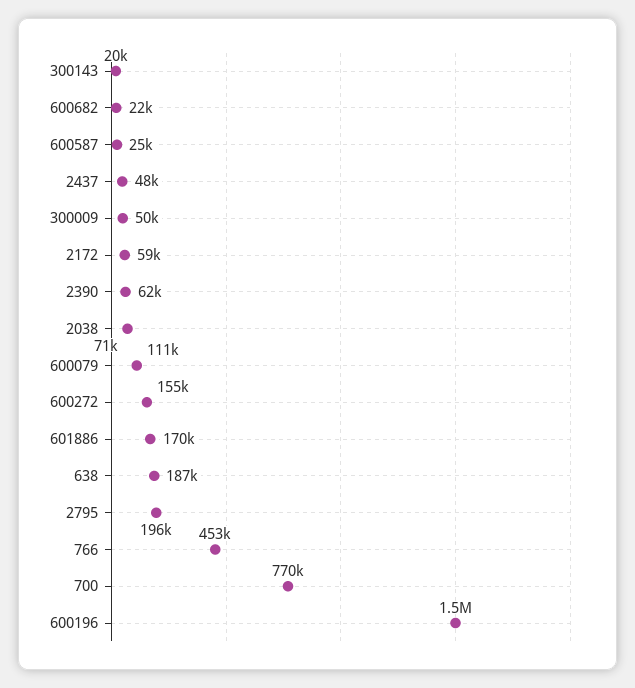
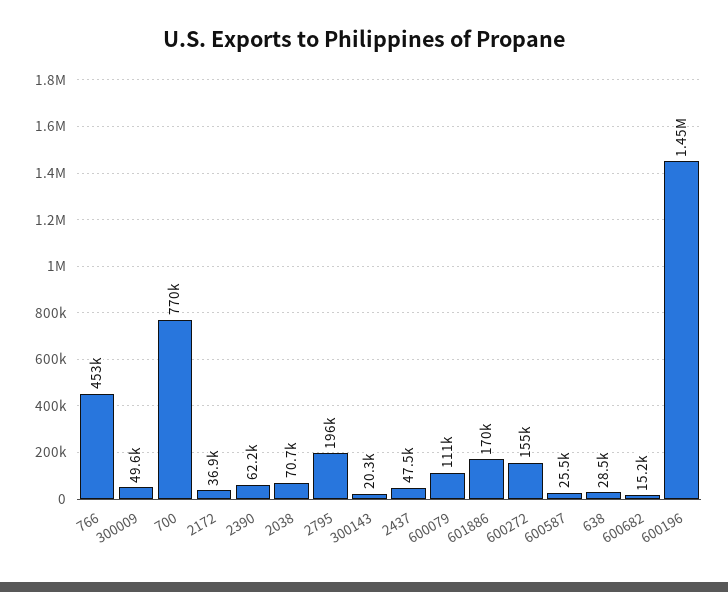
  {
    "300143": 20300,
-   "600682": 22000,
+   "600682": 15200,
    "600587": 25500,
    "2437": 47500,
    "300009": 49600,
-   "2172": 59000,
+   "2172": 36900,
    "2390": 62200,
    "2038": 70700,
    "600079": 111000,
    "600272": 155000,
    "601886": 170000,
-   "638": 187000,
+   "638": 28500,
    "2795": 196000,
    "766": 453000,
    "700": 770000,
    "600196": 1450000
  }

